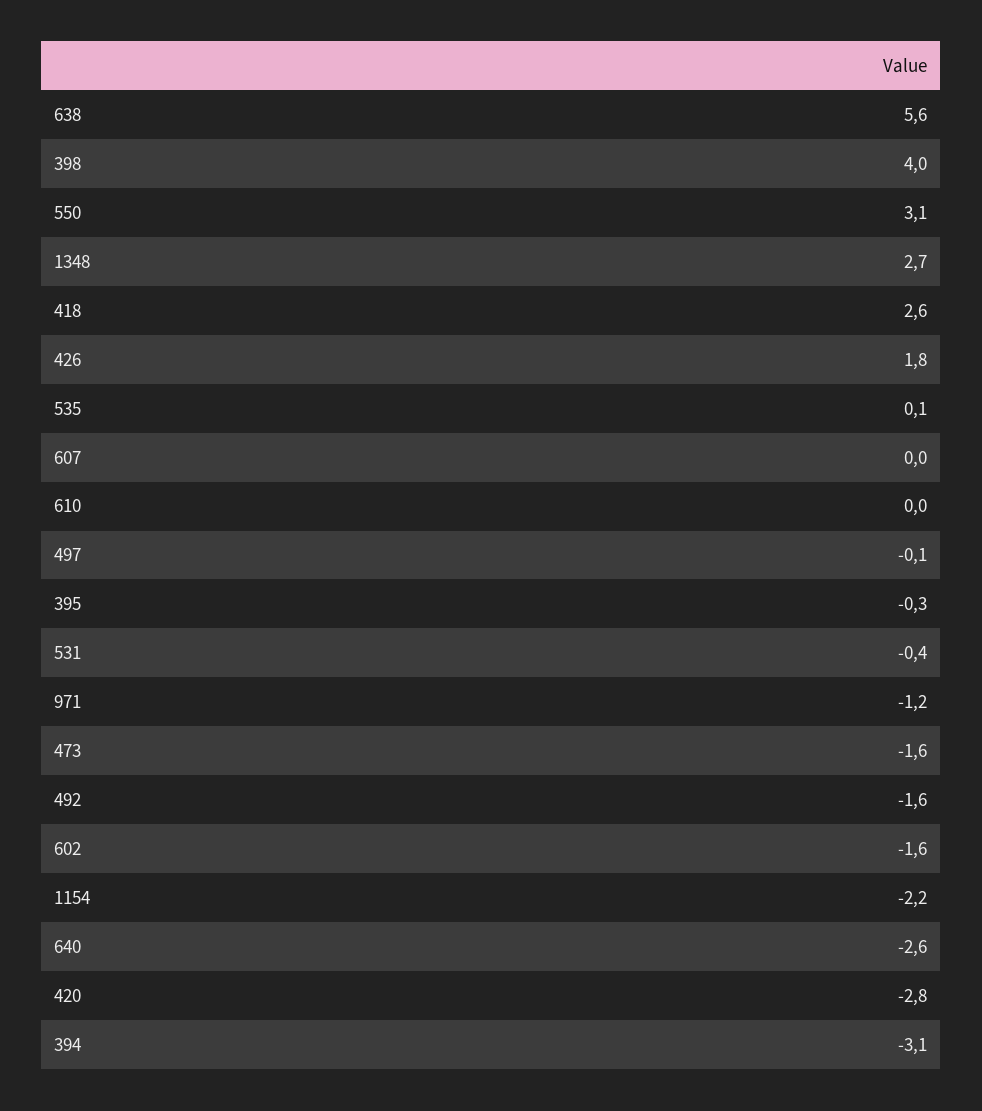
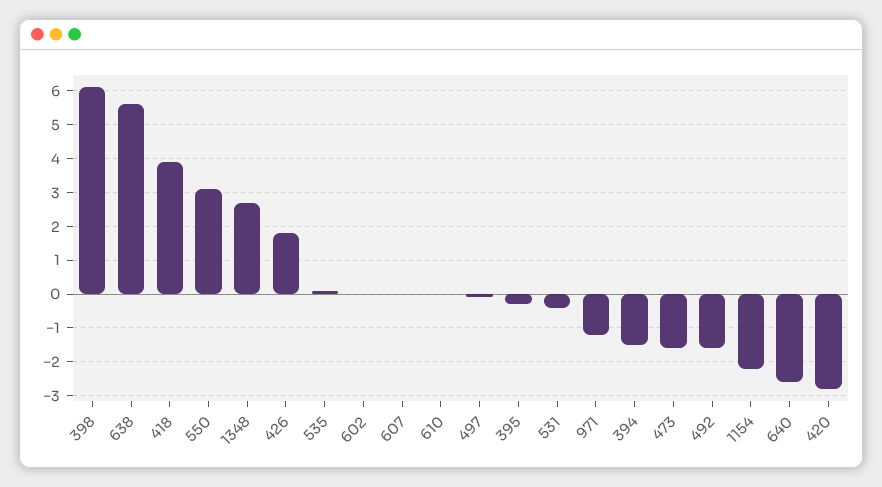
  {
    "638": 5.6,
-   "398": 4,
+   "398": 6,
    "550": 3.1,
    "1348": 2.7,
-   "418": 2.6,
+   "418": 4,
    "426": 1.8,
    "535": 0.1,
    "607": 0,
    "610": 0,
    "497": -0.1,
    "395": -0.3,
    "531": -0.4,
    "971": -1.2,
    "473": -1.6,
    "492": -1.6,
-   "602": -1.6,
+   "602": 0,
    "1154": -2.2,
    "640": -2.6,
    "420": -2.8,
-   "394": -3.1
+   "394": -1.5
  }

